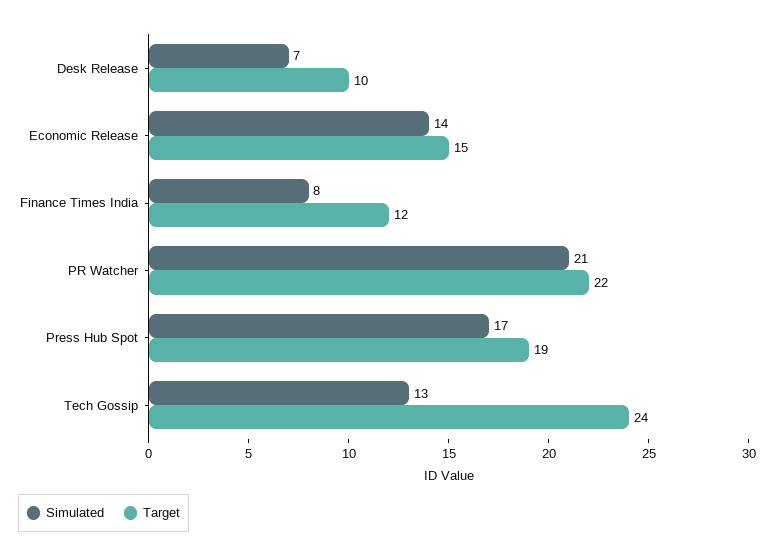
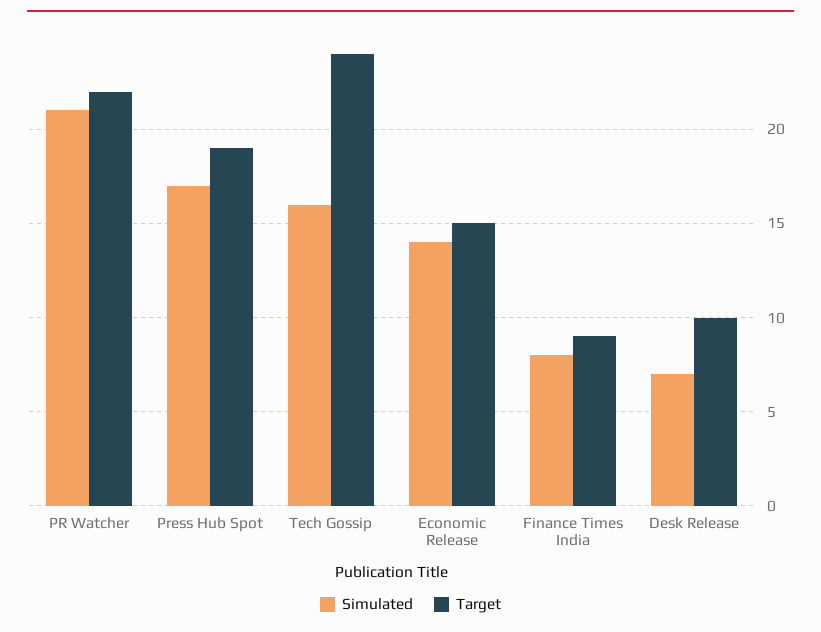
  {
    "Simulated": {
      "Desk Release": 7,
      "Economic Release": 14,
      "Finance Times India": 8,
      "PR Watcher": 21,
      "Press Hub Spot": 17,
-     "Tech Gossip": 13
+     "Tech Gossip": 16
    },
    "Target": {
      "Desk Release": 10,
      "Economic Release": 15,
-     "Finance Times India": 12,
+     "Finance Times India": 9,
      "PR Watcher": 22,
      "Press Hub Spot": 19,
      "Tech Gossip": 24
    }
  }

